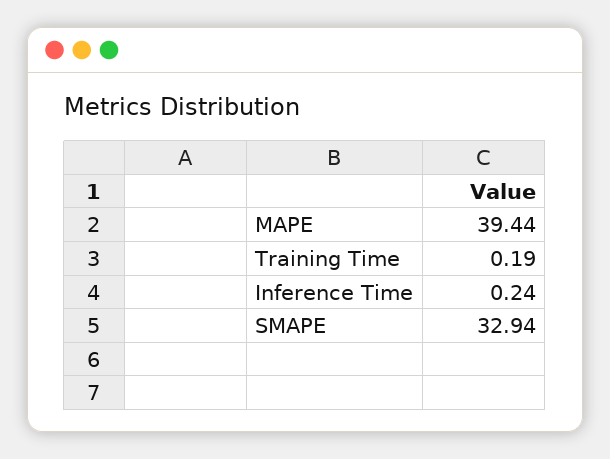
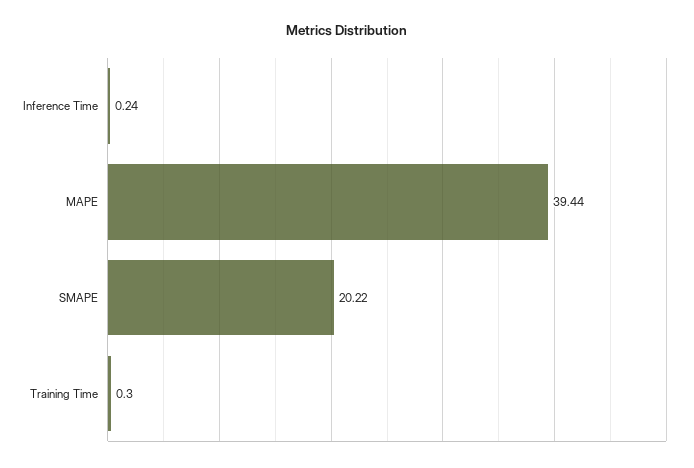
  {
    "MAPE": 39.44,
-   "Training Time": 0.19,
+   "Training Time": 0.3,
    "Inference Time": 0.24,
-   "SMAPE": 32.94
+   "SMAPE": 20.22
  }

